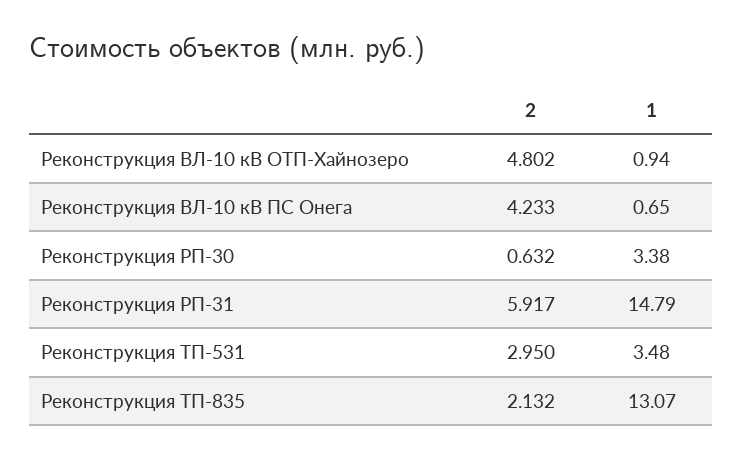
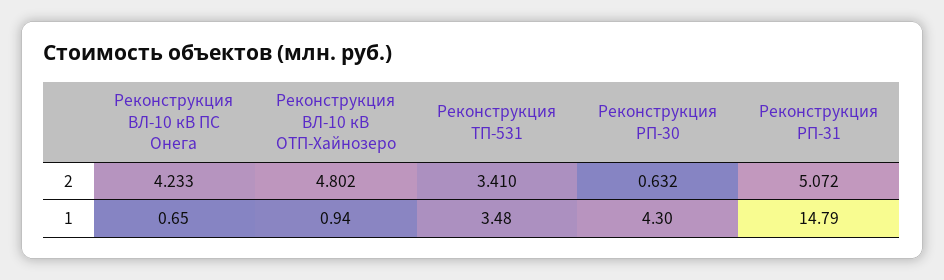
  {
    "2": {
      "Реконструкция ВЛ-10 кВ ОТП-Хайнозеро": 4.802,
      "Реконструкция ВЛ-10 кВ ПС Онега": 4.233,
      "Реконструкция РП-30": 0.632,
-     "Реконструкция РП-31": 5.917,
+     "Реконструкция РП-31": 5.072,
-     "Реконструкция ТП-531": 2.95,
+     "Реконструкция ТП-531": 3.41
-     "Реконструкция ТП-835": 2.132
    },
    "1": {
      "Реконструкция ВЛ-10 кВ ОТП-Хайнозеро": 0.94,
      "Реконструкция ВЛ-10 кВ ПС Онега": 0.65,
-     "Реконструкция РП-30": 3.38,
+     "Реконструкция РП-30": 4.3,
      "Реконструкция РП-31": 14.79,
-     "Реконструкция ТП-531": 3.48,
+     "Реконструкция ТП-531": 3.48
-     "Реконструкция ТП-835": 13.07
    }
  }

